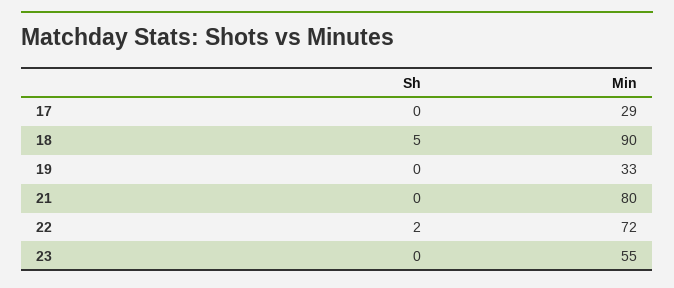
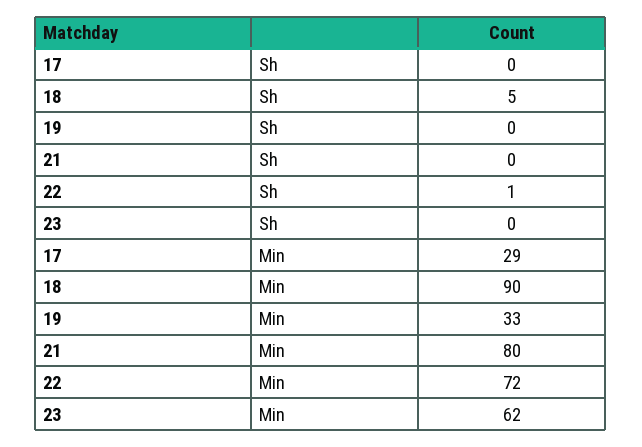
  {
    "Sh": {
      "17": 0,
      "18": 5,
      "19": 0,
      "21": 0,
-     "22": 2,
+     "22": 1,
      "23": 0
    },
    "Min": {
      "17": 29,
      "18": 90,
      "19": 33,
      "21": 80,
      "22": 72,
-     "23": 55
+     "23": 62
    }
  }

